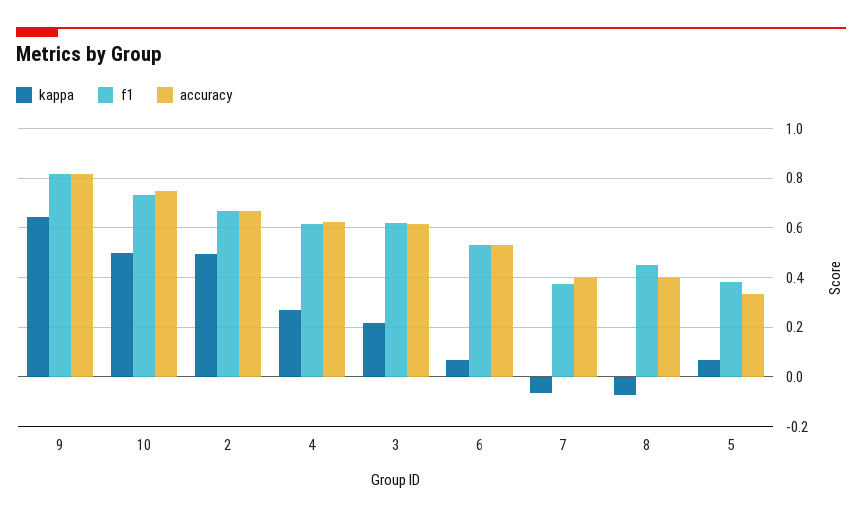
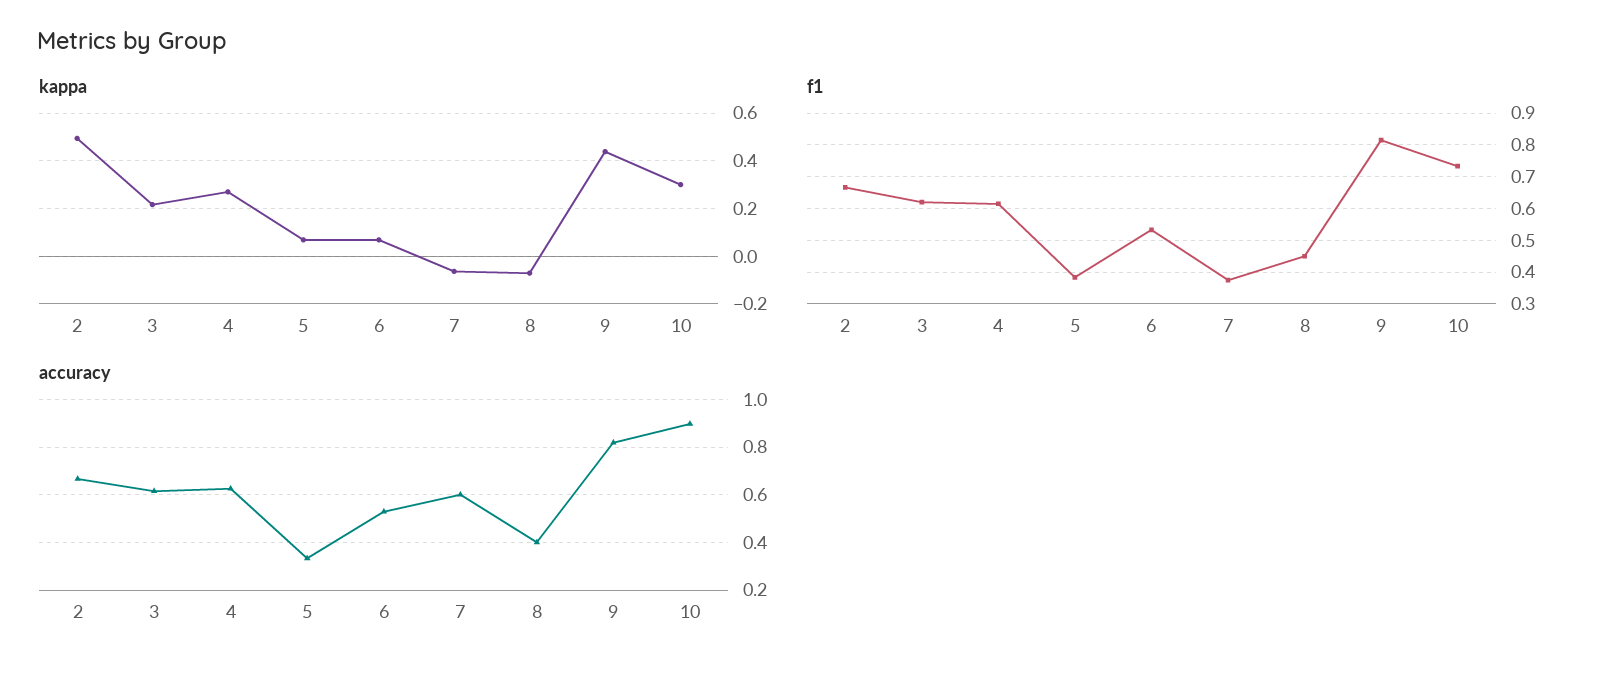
  {
    "kappa": {
-     "9": 0.65,
+     "9": 0.45,
-     "10": 0.5,
+     "10": 0.3,
      "2": 0.5,
      "4": 0.275,
      "3": 0.225,
      "6": 0.075,
      "7": -0.075,
      "8": -0.075,
      "5": 0.075
    },
    "f1": {
      "9": 0.82,
      "10": 0.74,
      "2": 0.66,
      "4": 0.62,
      "3": 0.62,
      "6": 0.54,
      "7": 0.38,
      "8": 0.46,
      "5": 0.38
    },
    "accuracy": {
      "9": 0.825,
-     "10": 0.75,
+     "10": 0.9,
      "2": 0.675,
      "4": 0.625,
      "3": 0.625,
      "6": 0.525,
-     "7": 0.4,
+     "7": 0.6,
      "8": 0.4,
      "5": 0.325
    }
  }

